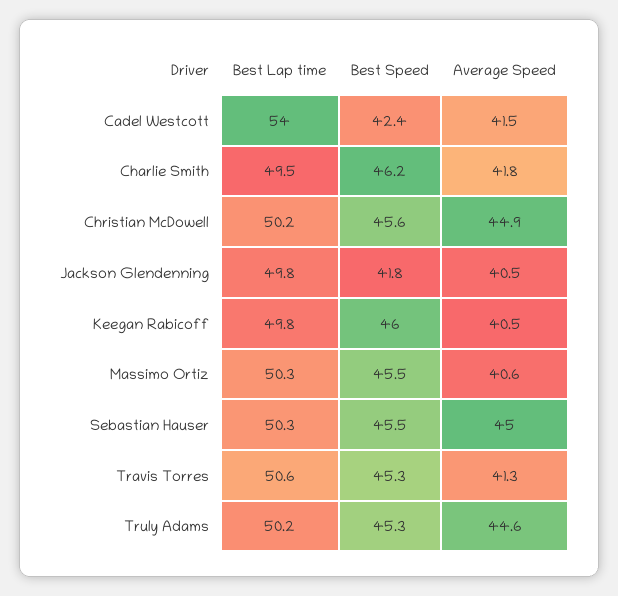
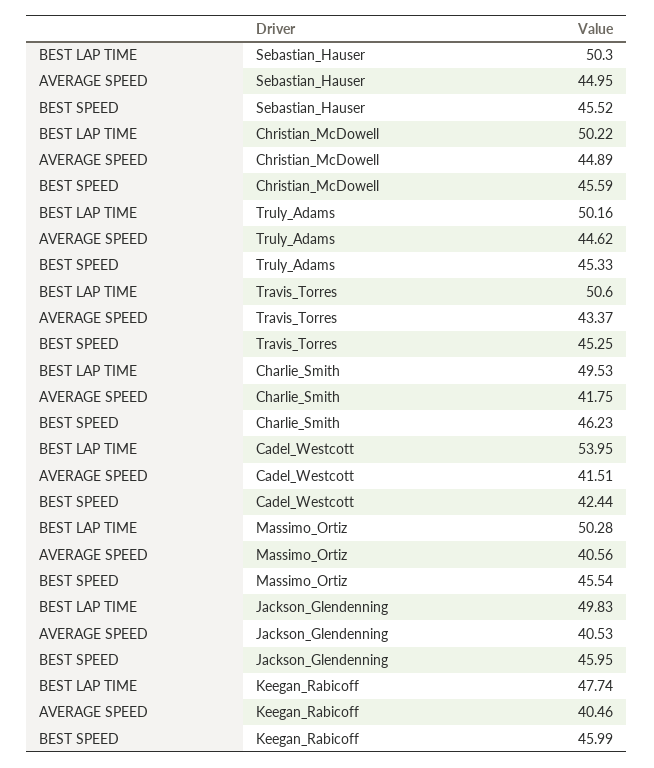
  {
    "Best Lap time": {
      "Cadel Westcott": 53.95,
      "Charlie Smith": 49.53,
      "Christian McDowell": 50.22,
      "Jackson Glendenning": 49.83,
-     "Keegan Rabicoff": 49.8,
+     "Keegan Rabicoff": 47.74,
      "Massimo Ortiz": 50.28,
      "Sebastian Hauser": 50.3,
      "Travis Torres": 50.6,
      "Truly Adams": 50.16
    },
    "Best Speed": {
      "Cadel Westcott": 42.44,
      "Charlie Smith": 46.23,
      "Christian McDowell": 45.59,
-     "Jackson Glendenning": 41.8,
+     "Jackson Glendenning": 45.95,
      "Keegan Rabicoff": 45.99,
      "Massimo Ortiz": 45.54,
      "Sebastian Hauser": 45.52,
      "Travis Torres": 45.25,
      "Truly Adams": 45.33
    },
    "Average Speed": {
      "Cadel Westcott": 41.51,
      "Charlie Smith": 41.75,
      "Christian McDowell": 44.89,
      "Jackson Glendenning": 40.53,
      "Keegan Rabicoff": 40.46,
      "Massimo Ortiz": 40.56,
      "Sebastian Hauser": 44.95,
-     "Travis Torres": 41.3,
+     "Travis Torres": 43.37,
      "Truly Adams": 44.62
    }
  }

